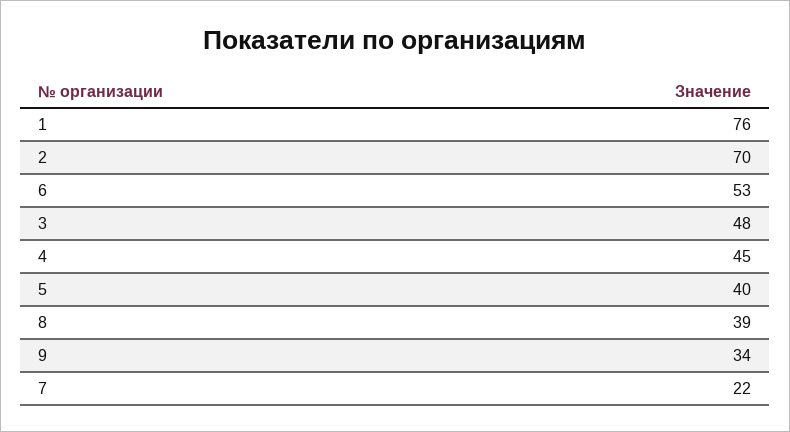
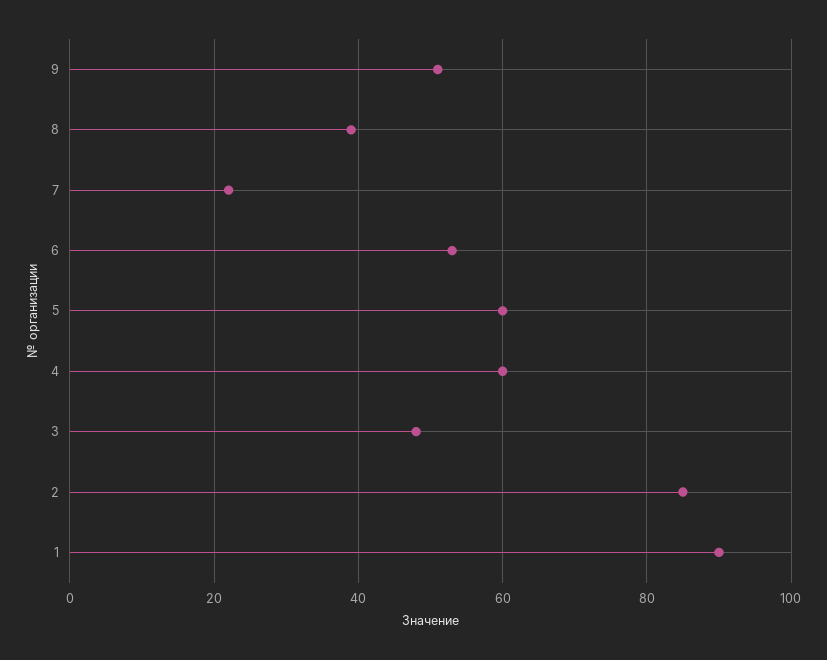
  {
-   "1": 76,
+   "1": 90,
-   "2": 70,
+   "2": 85,
    "6": 53,
    "3": 48,
-   "4": 45,
+   "4": 60,
-   "5": 40,
+   "5": 60,
    "8": 39,
-   "9": 34,
+   "9": 50,
    "7": 22
  }

